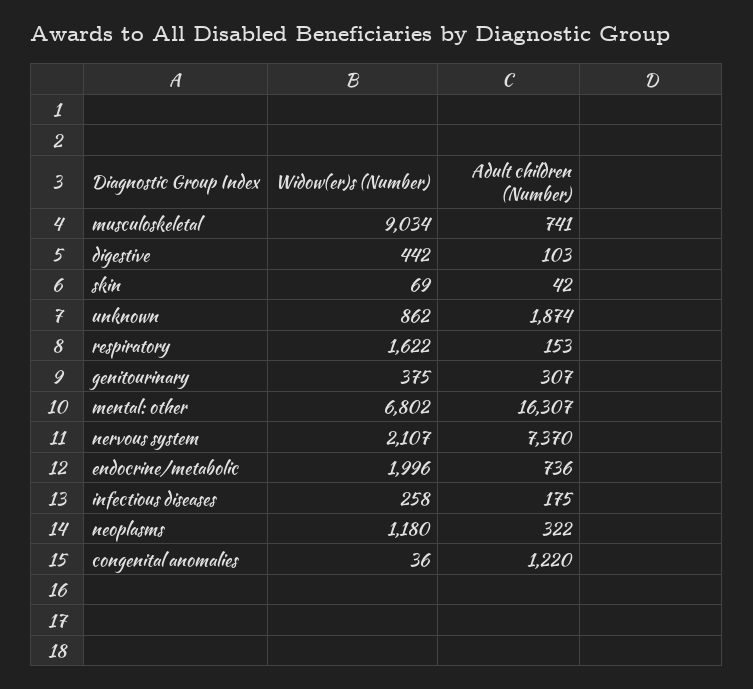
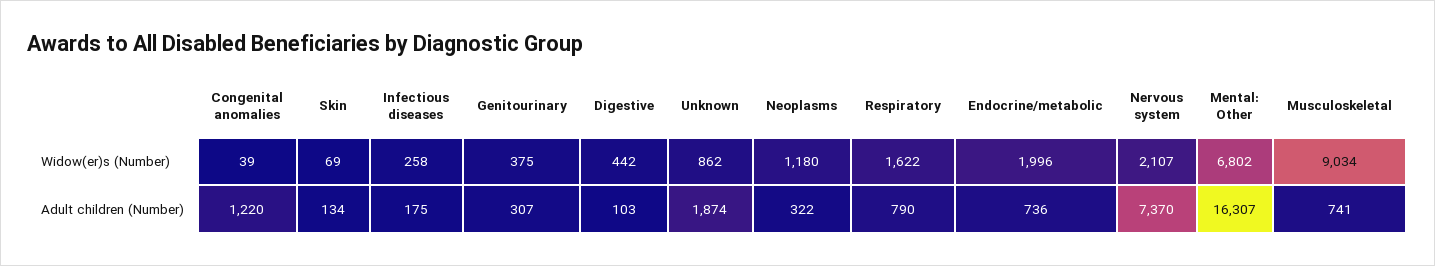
  {
    "Widow(er)s (Number)": {
      "musculoskeletal": 9034,
      "digestive": 442,
      "skin": 69,
      "unknown": 862,
      "respiratory": 1622,
      "genitourinary": 375,
      "mental: other": 6802,
      "nervous system": 2107,
      "endocrine/metabolic": 1996,
      "infectious diseases": 258,
      "neoplasms": 1180,
-     "congenital anomalies": 36
+     "congenital anomalies": 39
    },
    "Adult children (Number)": {
      "musculoskeletal": 741,
      "digestive": 103,
-     "skin": 42,
+     "skin": 134,
      "unknown": 1874,
-     "respiratory": 153,
+     "respiratory": 790,
      "genitourinary": 307,
      "mental: other": 16307,
      "nervous system": 7370,
      "endocrine/metabolic": 736,
      "infectious diseases": 175,
      "neoplasms": 322,
      "congenital anomalies": 1220
    }
  }

